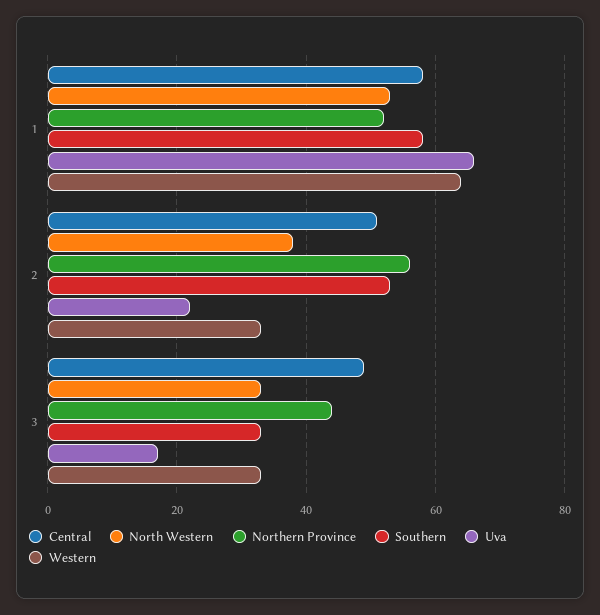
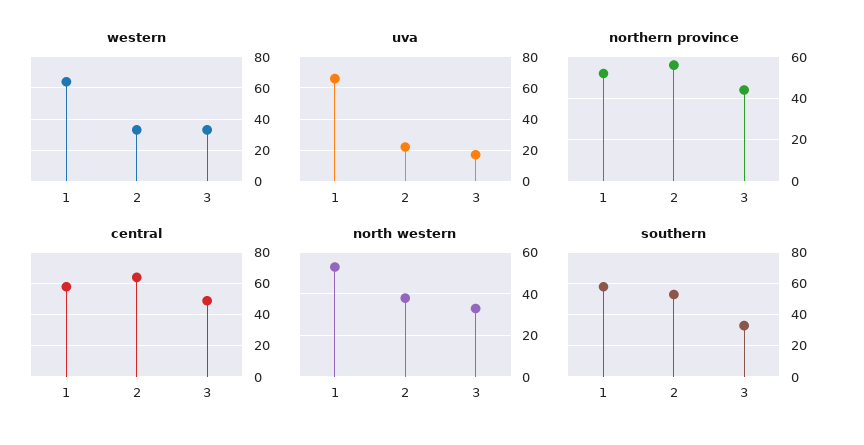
  {
    "Central": {
      "1": 60,
-     "2": 50,
+     "2": 65,
      "3": 50
    },
    "North Western": {
      "1": 55,
      "2": 40,
      "3": 35
    },
    "Northern Province": {
      "1": 50,
      "2": 55,
      "3": 45
    },
    "Southern": {
      "1": 60,
      "2": 55,
      "3": 35
    },
    "Uva": {
      "1": 65,
      "2": 20,
      "3": 15
    },
    "Western": {
      "1": 65,
      "2": 35,
      "3": 35
    }
  }

